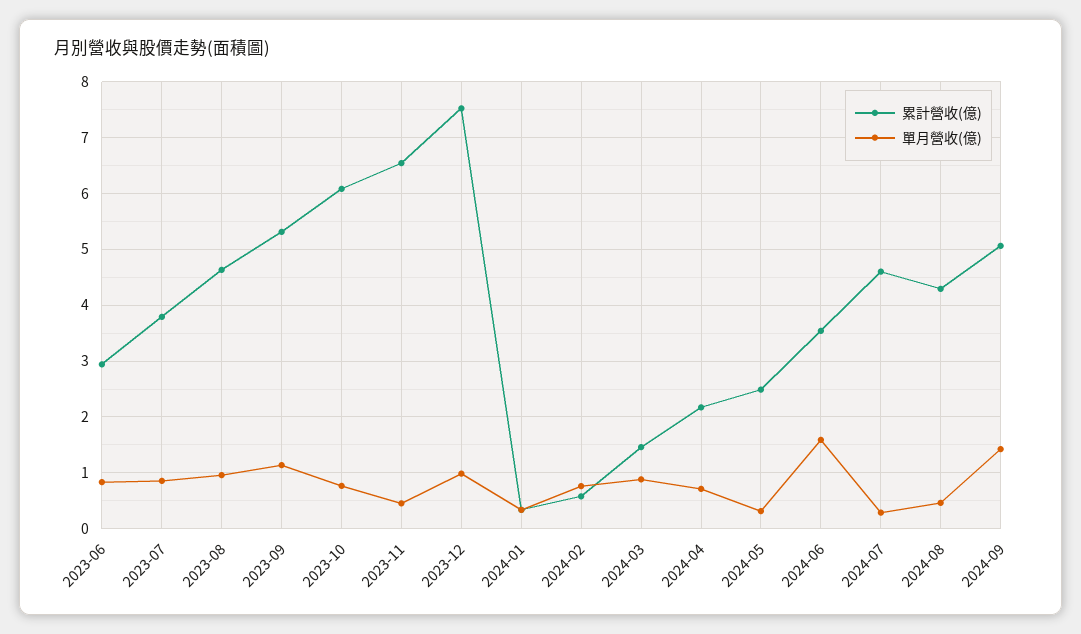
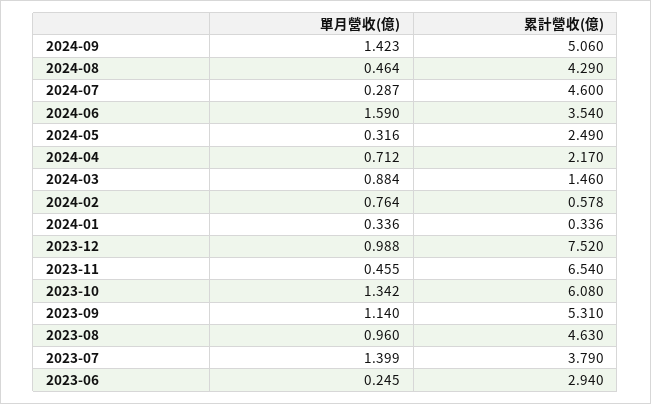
  {
    "累計營收(億)": {
      "2023-06": 2.94,
      "2023-07": 3.79,
      "2023-08": 4.63,
      "2023-09": 5.31,
      "2023-10": 6.08,
      "2023-11": 6.54,
      "2023-12": 7.52,
      "2024-01": 0.336,
      "2024-02": 0.578,
      "2024-03": 1.46,
      "2024-04": 2.17,
      "2024-05": 2.49,
      "2024-06": 3.54,
      "2024-07": 4.6,
      "2024-08": 4.29,
      "2024-09": 5.06
    },
    "單月營收(億)": {
-     "2023-06": 0.8,
+     "2023-06": 0.245,
-     "2023-07": 0.8,
+     "2023-07": 1.399,
      "2023-08": 0.96,
      "2023-09": 1.14,
-     "2023-10": 0.8,
+     "2023-10": 1.342,
      "2023-11": 0.455,
      "2023-12": 0.988,
      "2024-01": 0.336,
      "2024-02": 0.764,
      "2024-03": 0.884,
      "2024-04": 0.712,
      "2024-05": 0.316,
      "2024-06": 1.59,
      "2024-07": 0.287,
      "2024-08": 0.464,
      "2024-09": 1.423
    }
  }

